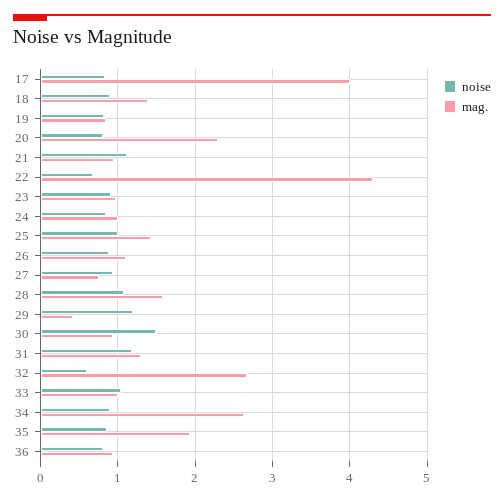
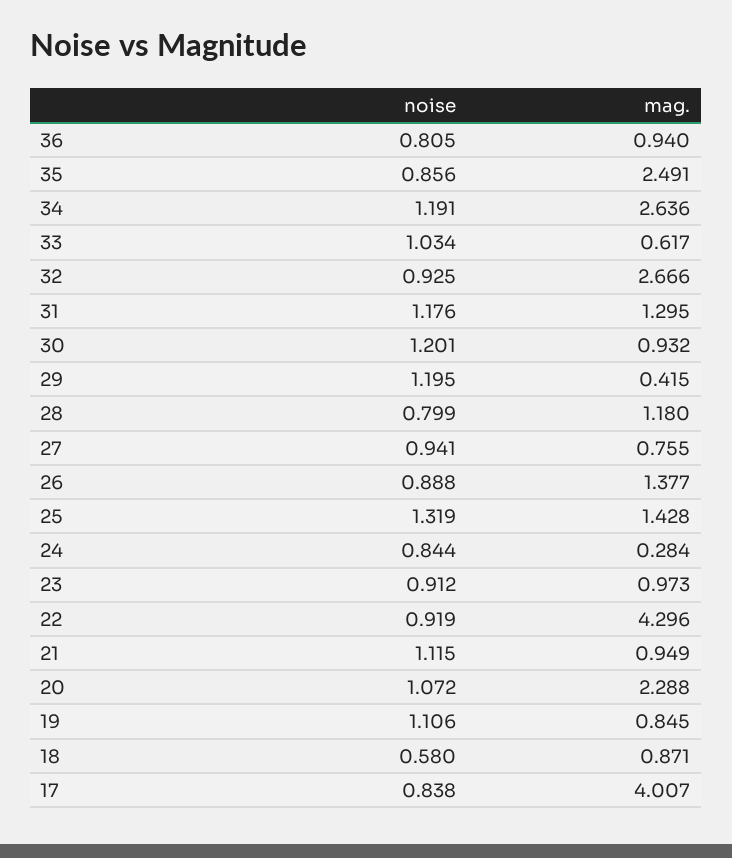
  {
    "noise": {
      "17": 0.838,
-     "18": 0.9,
+     "18": 0.58,
-     "19": 0.8,
+     "19": 1.106,
-     "20": 0.8,
+     "20": 1.072,
      "21": 1.115,
-     "22": 0.7,
+     "22": 0.919,
      "23": 0.912,
      "24": 0.844,
-     "25": 1,
+     "25": 1.319,
      "26": 0.888,
      "27": 0.941,
-     "28": 1.1,
+     "28": 0.799,
      "29": 1.195,
-     "30": 1.5,
+     "30": 1.201,
      "31": 1.176,
-     "32": 0.6,
+     "32": 0.925,
      "33": 1.034,
-     "34": 0.9,
+     "34": 1.191,
      "35": 0.856,
      "36": 0.805
    },
    "mag.": {
      "17": 4.007,
-     "18": 1.4,
+     "18": 0.871,
      "19": 0.845,
      "20": 2.288,
      "21": 0.949,
      "22": 4.296,
      "23": 0.973,
-     "24": 1,
+     "24": 0.284,
      "25": 1.428,
-     "26": 1.1,
+     "26": 1.377,
      "27": 0.755,
-     "28": 1.6,
+     "28": 1.18,
      "29": 0.415,
      "30": 0.932,
      "31": 1.295,
      "32": 2.666,
-     "33": 1,
+     "33": 0.617,
      "34": 2.636,
-     "35": 1.9,
+     "35": 2.491,
      "36": 0.94
    }
  }

